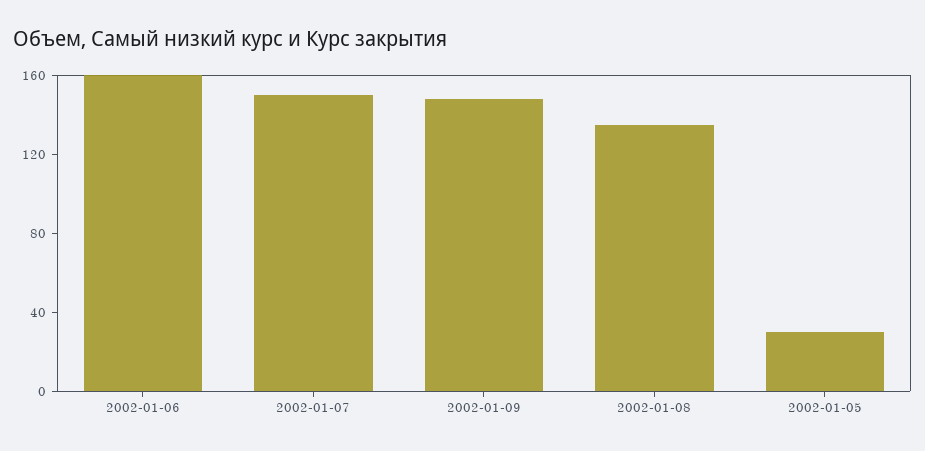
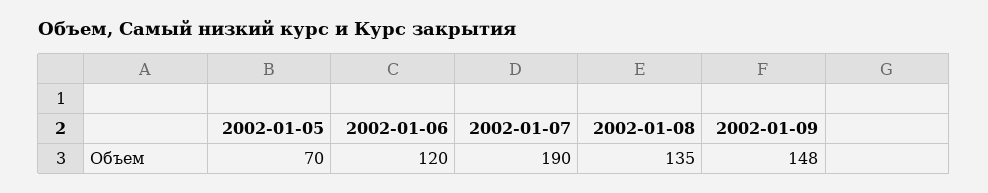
  {
-   "2002-01-06": 160,
+   "2002-01-06": 120,
-   "2002-01-07": 150,
+   "2002-01-07": 190,
    "2002-01-09": 148,
    "2002-01-08": 135,
-   "2002-01-05": 30
+   "2002-01-05": 70
  }

